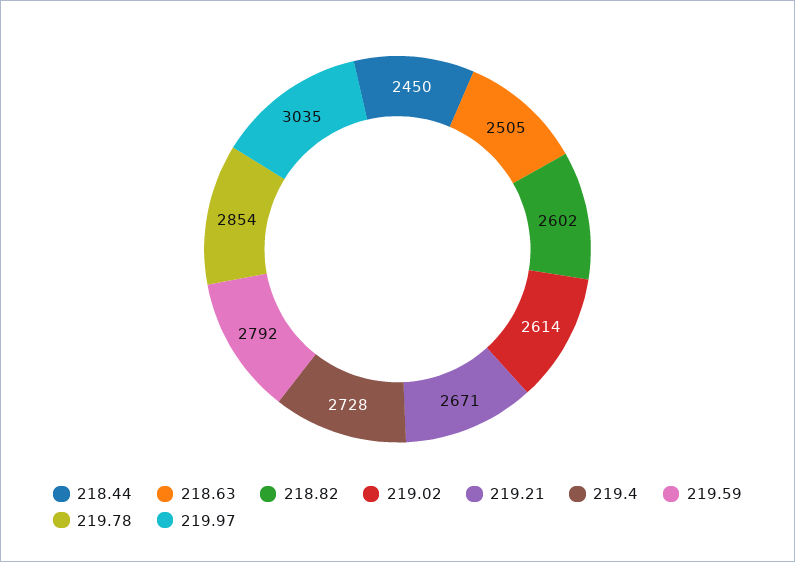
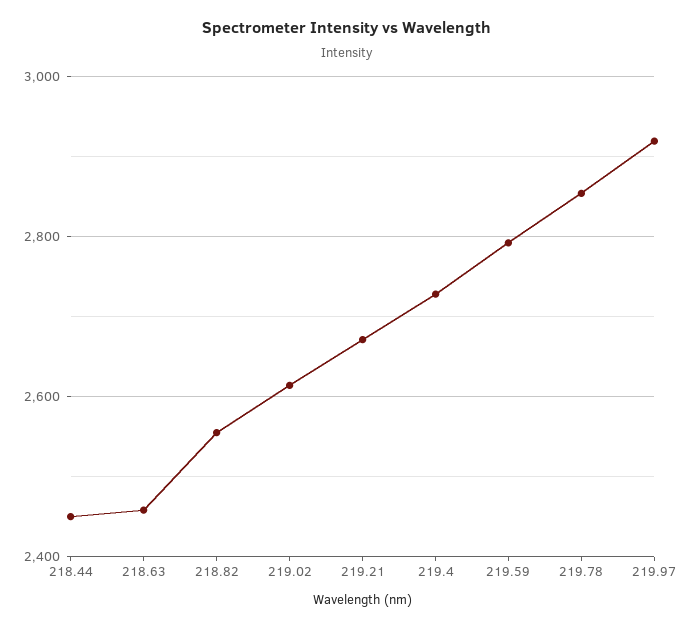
  {
    "218.44": 2450,
-   "218.63": 2505,
+   "218.63": 2460,
-   "218.82": 2602,
+   "218.82": 2560,
    "219.02": 2614,
    "219.21": 2671,
    "219.4": 2728,
    "219.59": 2792,
    "219.78": 2854,
-   "219.97": 3035
+   "219.97": 2920
  }

